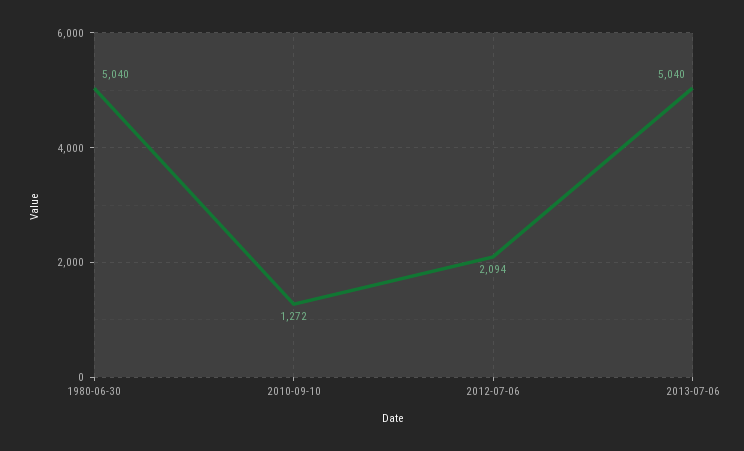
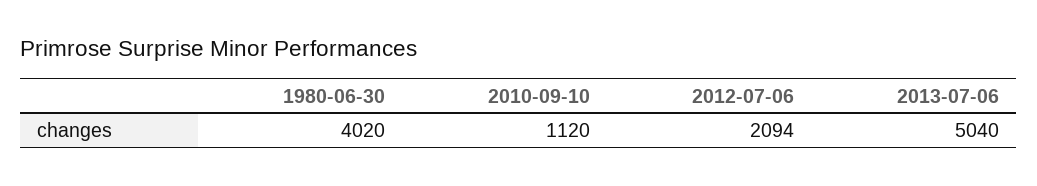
  {
-   "1980-06-30": 5040,
+   "1980-06-30": 4020,
-   "2010-09-10": 1272,
+   "2010-09-10": 1120,
    "2012-07-06": 2094,
    "2013-07-06": 5040
  }

